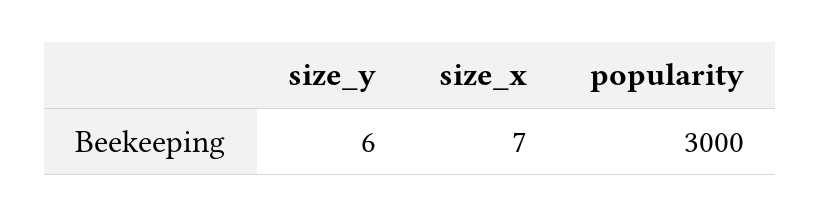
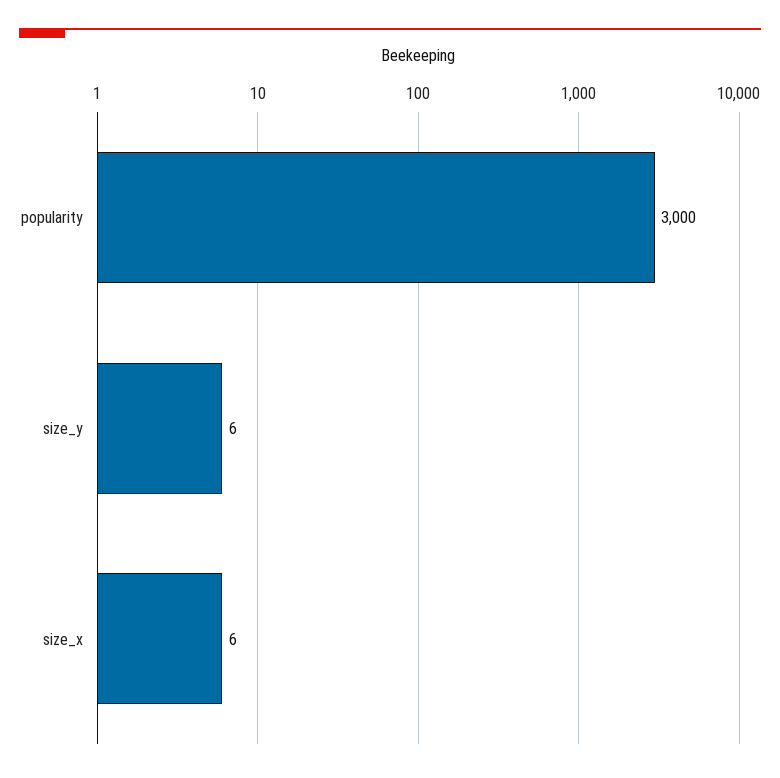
  {
    "size_y": 6,
-   "size_x": 7,
+   "size_x": 6,
    "popularity": 3000
  }

